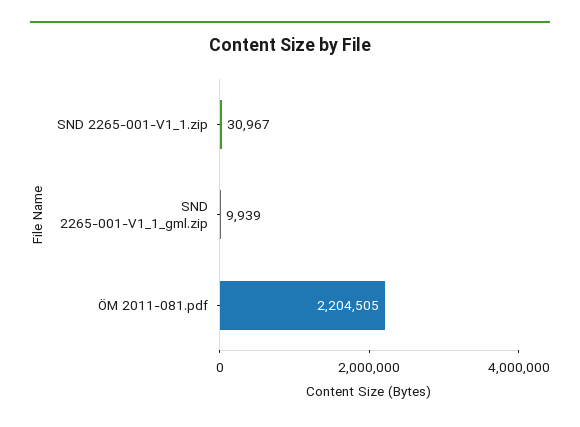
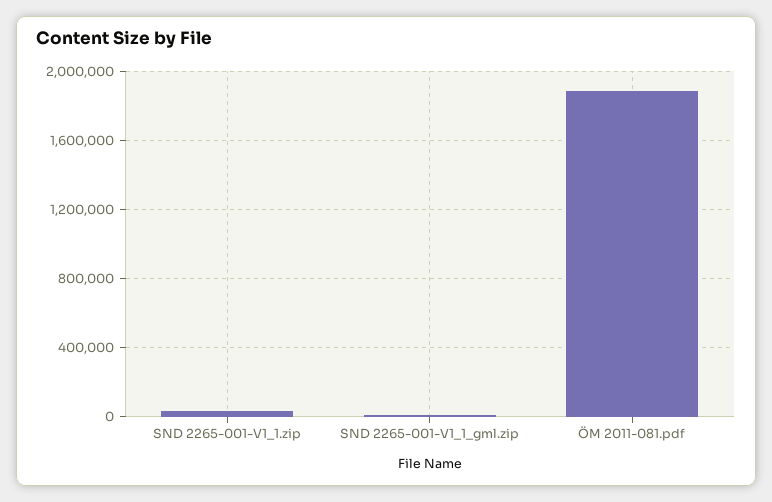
  {
    "SND 2265-001-V1_1.zip": 30967,
    "SND 2265-001-V1_1_gml.zip": 9939,
-   "ÖM 2011-081.pdf": 2204505
+   "ÖM 2011-081.pdf": 1900000
  }

